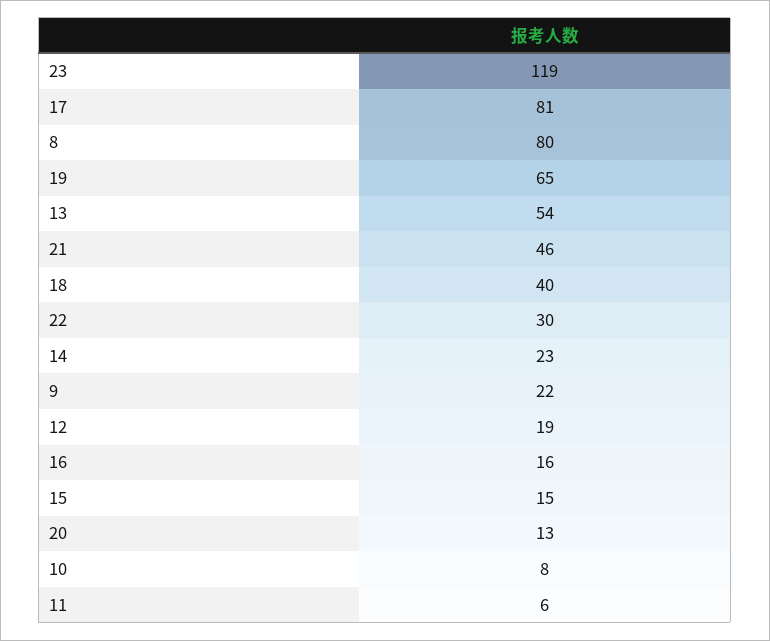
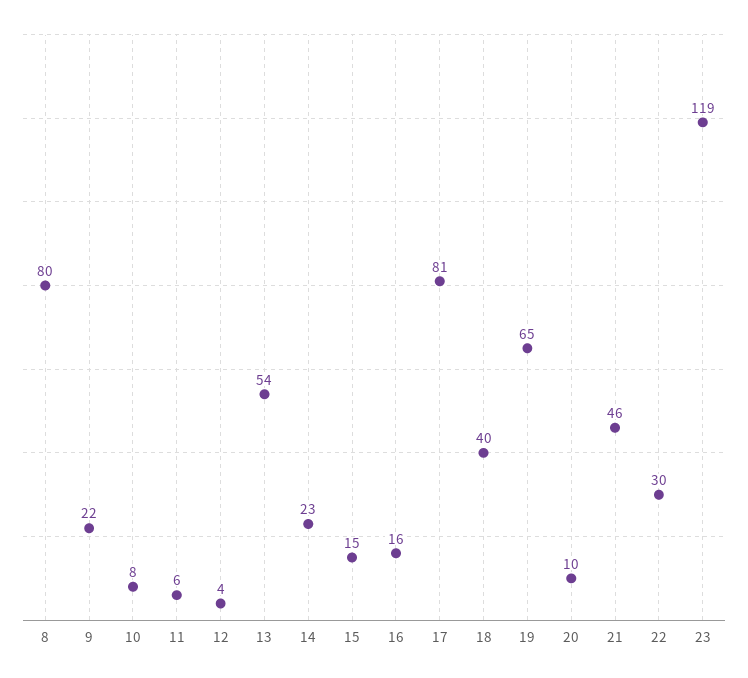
  {
    "23": 119,
    "17": 81,
    "8": 80,
    "19": 65,
    "13": 54,
    "21": 46,
    "18": 40,
    "22": 30,
    "14": 23,
    "9": 22,
-   "12": 19,
+   "12": 4,
    "16": 16,
    "15": 15,
-   "20": 13,
+   "20": 10,
    "10": 8,
    "11": 6
  }

